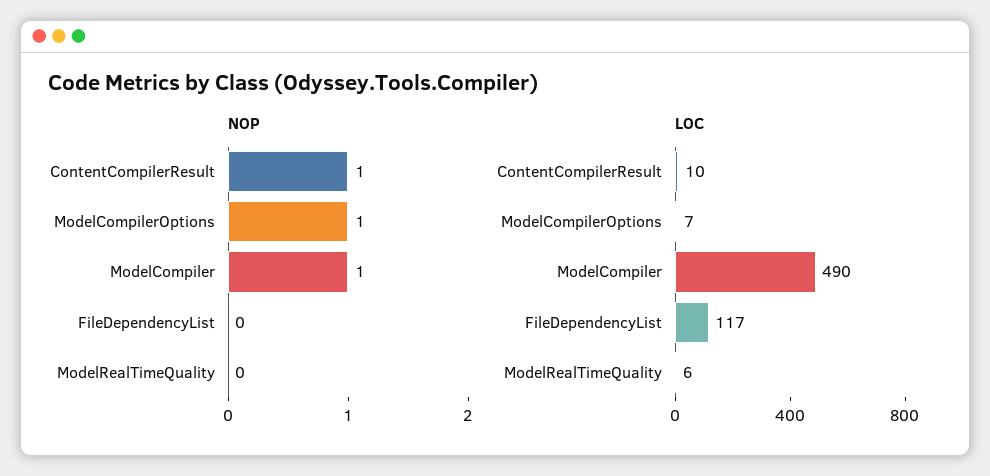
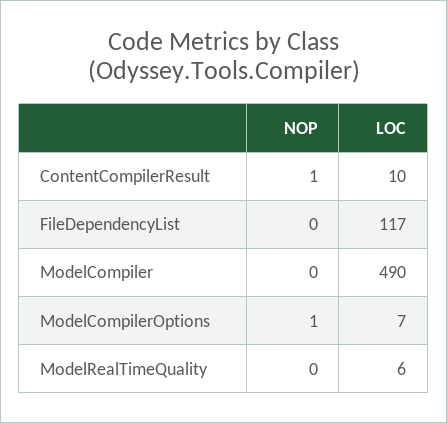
  {
    "NOP": {
      "ContentCompilerResult": 1,
      "ModelCompilerOptions": 1,
-     "ModelCompiler": 1,
+     "ModelCompiler": 0,
      "FileDependencyList": 0,
      "ModelRealTimeQuality": 0
    },
    "LOC": {
      "ContentCompilerResult": 10,
      "ModelCompilerOptions": 7,
      "ModelCompiler": 490,
      "FileDependencyList": 117,
      "ModelRealTimeQuality": 6
    }
  }

